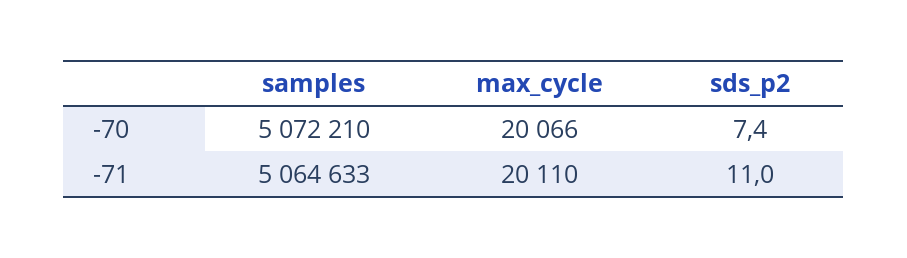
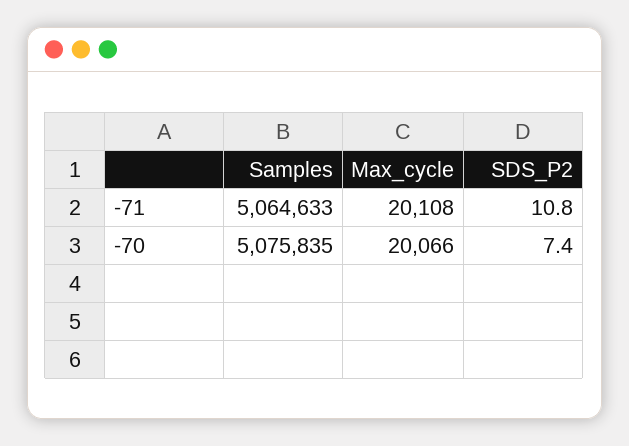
  {
    "samples": {
-     "-70": 5072210,
+     "-70": 5075835,
      "-71": 5064633
    },
    "max_cycle": {
      "-70": 20066,
-     "-71": 20110
+     "-71": 20108
    },
    "sds_p2": {
      "-70": 7.4,
-     "-71": 11
+     "-71": 10.8
    }
  }

